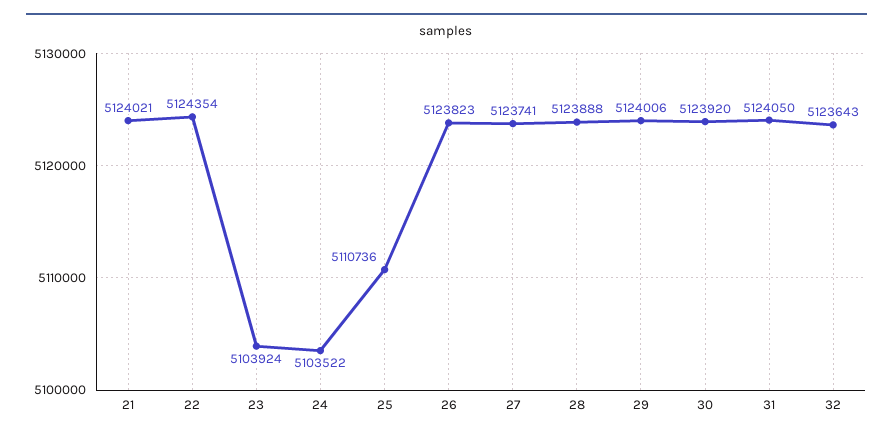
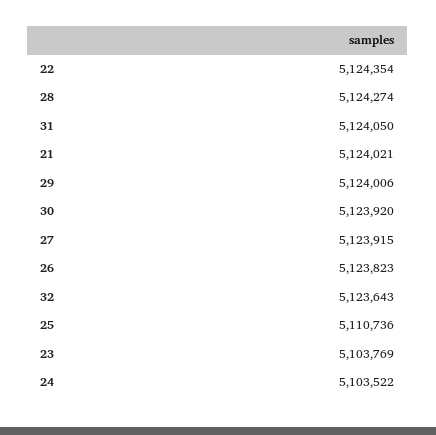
  {
    "21": 5124021,
    "22": 5124354,
-   "23": 5103924,
+   "23": 5103769,
    "24": 5103522,
    "25": 5110736,
    "26": 5123823,
-   "27": 5123741,
+   "27": 5123915,
-   "28": 5123888,
+   "28": 5124274,
    "29": 5124006,
    "30": 5123920,
    "31": 5124050,
    "32": 5123643
  }

